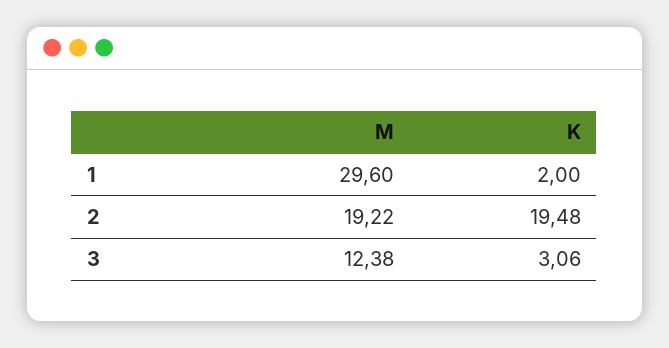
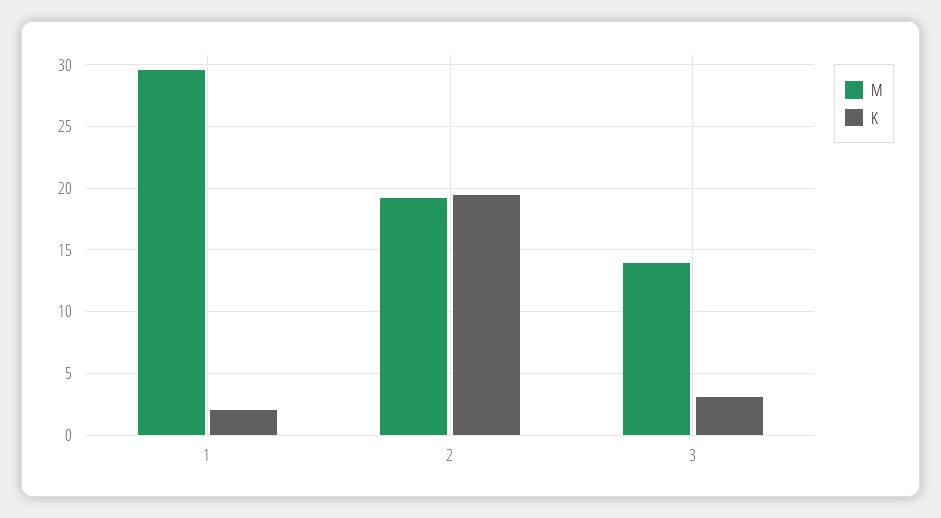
  {
    "M": {
      "1": 29.6,
      "2": 19.22,
-     "3": 12.38
+     "3": 14
    },
    "K": {
      "1": 2,
      "2": 19.48,
      "3": 3.06
    }
  }

